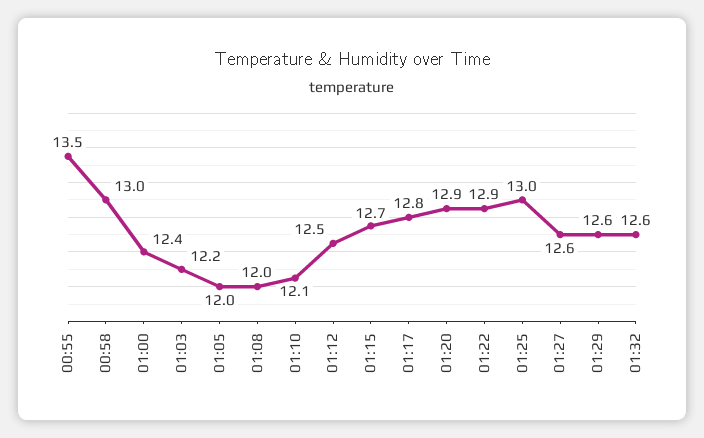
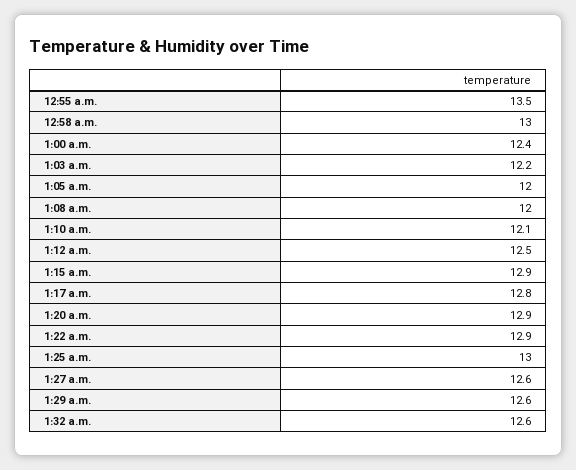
  {
    "00:55": 13.5,
    "00:58": 13,
    "01:00": 12.4,
    "01:03": 12.2,
    "01:05": 12,
    "01:08": 12,
    "01:10": 12.1,
    "01:12": 12.5,
-   "01:15": 12.7,
+   "01:15": 12.9,
    "01:17": 12.8,
    "01:20": 12.9,
    "01:22": 12.9,
    "01:25": 13,
    "01:27": 12.6,
    "01:29": 12.6,
    "01:32": 12.6
  }

